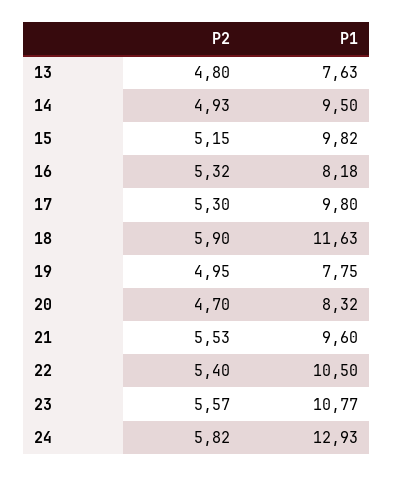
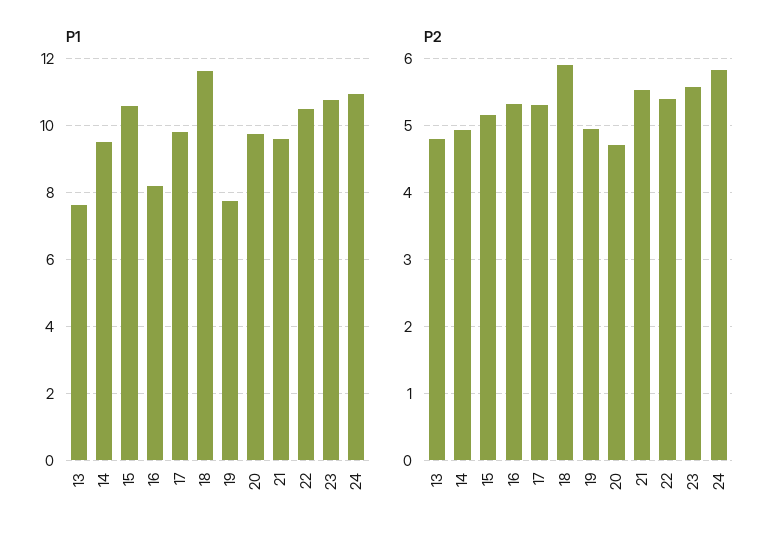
  {
    "P2": {
      "13": 4.8,
      "14": 4.93,
      "15": 5.15,
      "16": 5.32,
      "17": 5.3,
      "18": 5.9,
      "19": 4.95,
      "20": 4.7,
      "21": 5.53,
      "22": 5.4,
      "23": 5.57,
      "24": 5.82
    },
    "P1": {
      "13": 7.63,
      "14": 9.5,
-     "15": 9.82,
+     "15": 10.6,
      "16": 8.18,
      "17": 9.8,
      "18": 11.63,
      "19": 7.75,
-     "20": 8.32,
+     "20": 9.8,
      "21": 9.6,
      "22": 10.5,
      "23": 10.77,
-     "24": 12.93
+     "24": 11
    }
  }

